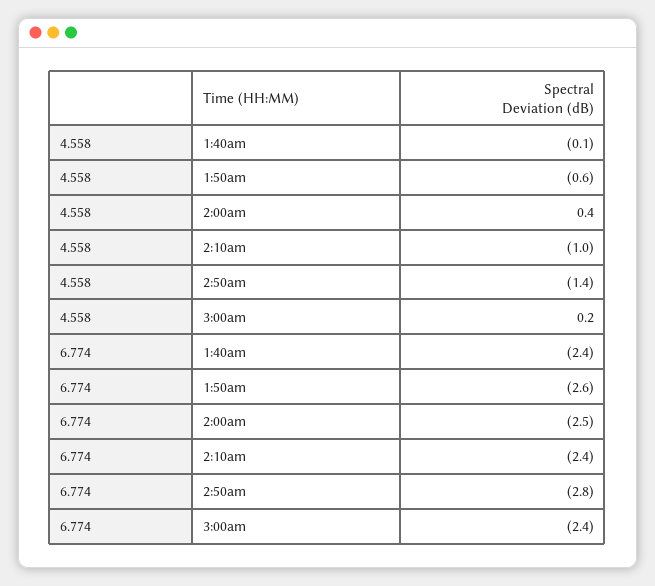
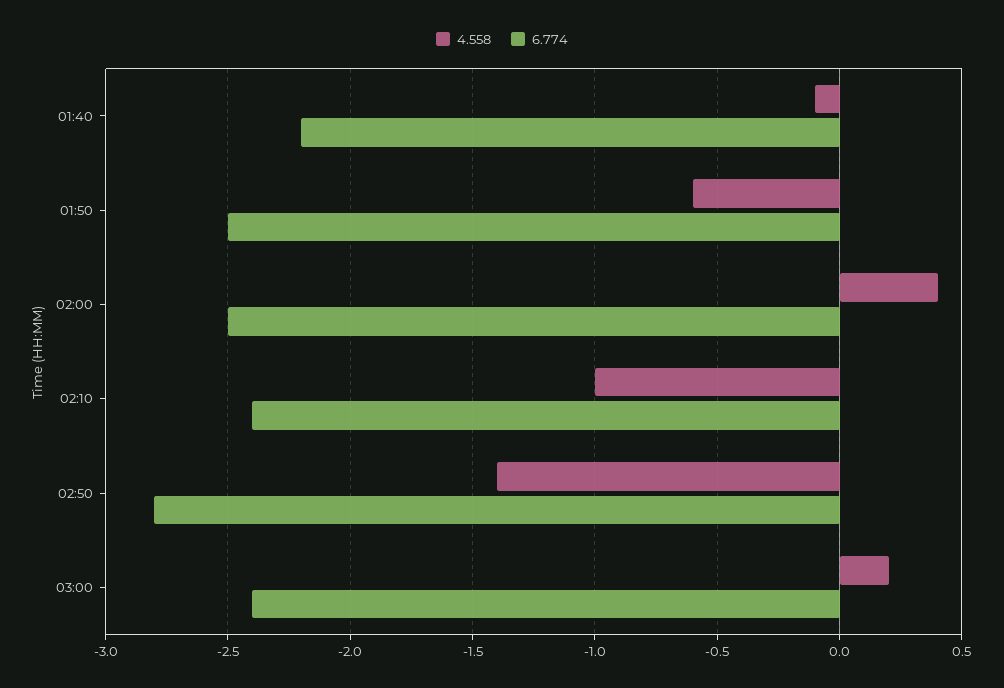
  {
    "4.558": {
      "1:40am": -0.1,
      "1:50am": -0.6,
      "2:00am": 0.4,
      "2:10am": -1,
      "2:50am": -1.4,
      "3:00am": 0.2
    },
    "6.774": {
-     "1:40am": -2.4,
+     "1:40am": -2.2,
-     "1:50am": -2.6,
+     "1:50am": -2.5,
      "2:00am": -2.5,
      "2:10am": -2.4,
      "2:50am": -2.8,
      "3:00am": -2.4
    }
  }

